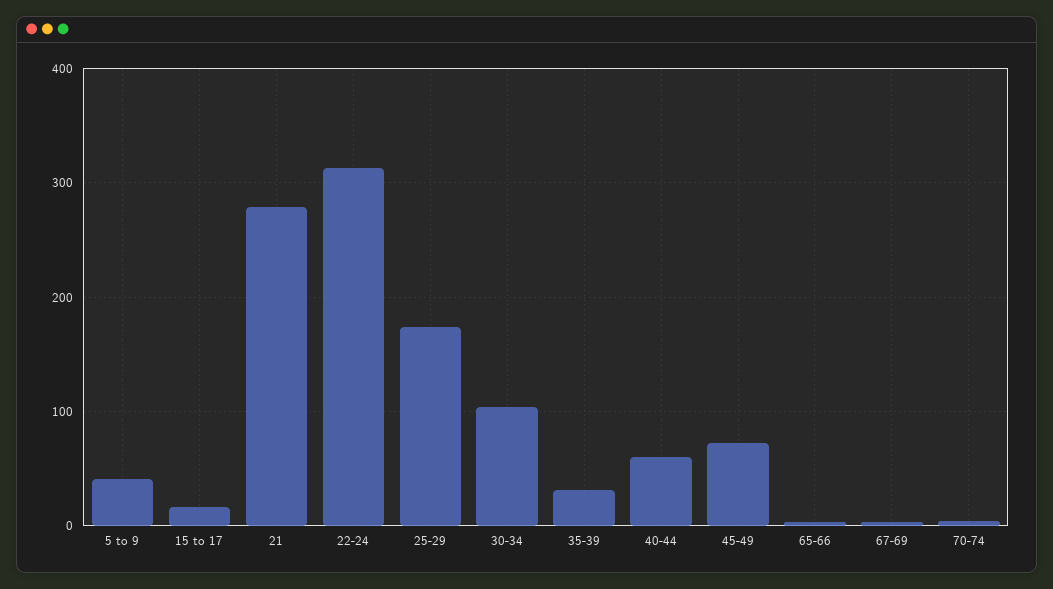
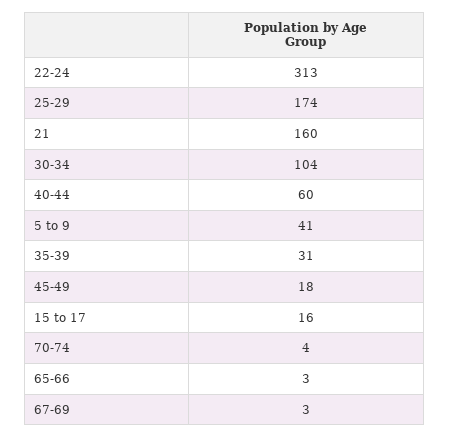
  {
    "5 to 9": 41,
    "15 to 17": 16,
-   "21": 280,
+   "21": 160,
    "22-24": 313,
    "25-29": 174,
    "30-34": 104,
    "35-39": 31,
    "40-44": 60,
-   "45-49": 70,
+   "45-49": 18,
    "65-66": 3,
    "67-69": 3,
    "70-74": 4
  }

